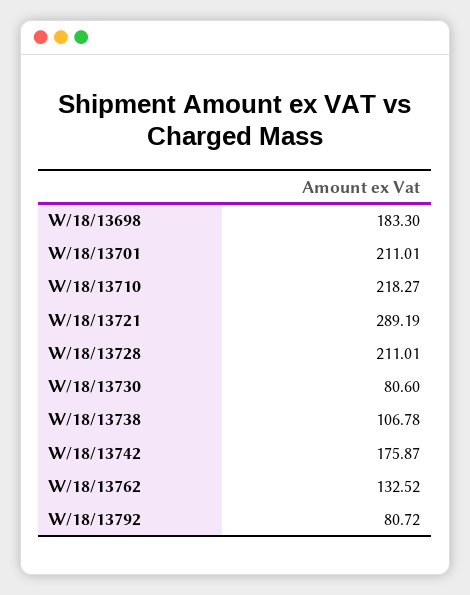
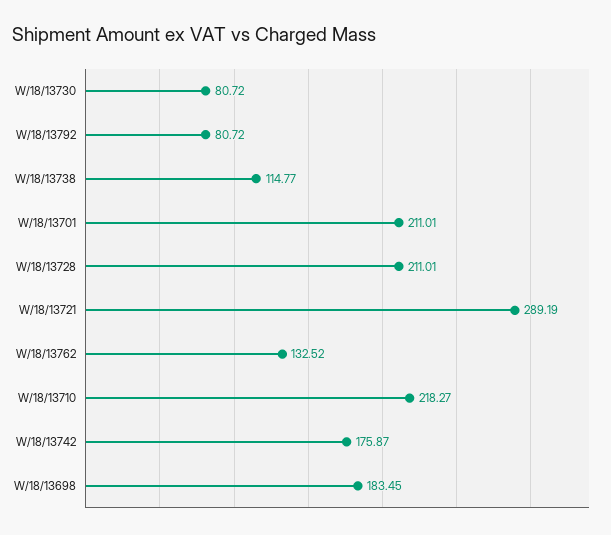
  {
-   "W/18/13698": 183.3,
+   "W/18/13698": 183.45,
    "W/18/13701": 211.01,
    "W/18/13710": 218.27,
    "W/18/13721": 289.19,
    "W/18/13728": 211.01,
-   "W/18/13730": 80.6,
+   "W/18/13730": 80.72,
-   "W/18/13738": 106.78,
+   "W/18/13738": 114.77,
    "W/18/13742": 175.87,
    "W/18/13762": 132.52,
    "W/18/13792": 80.72
  }

